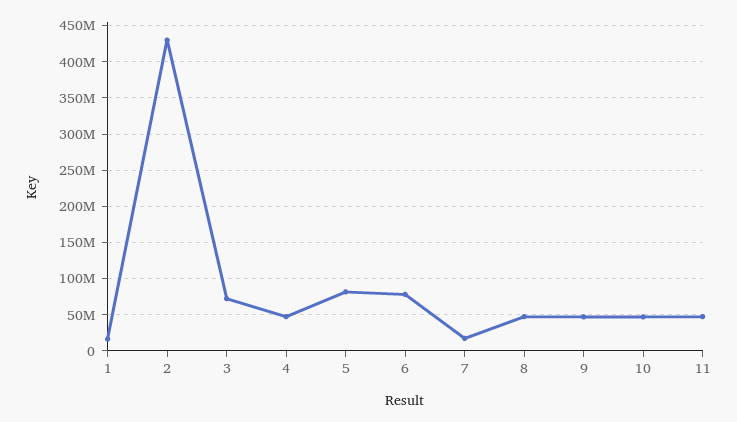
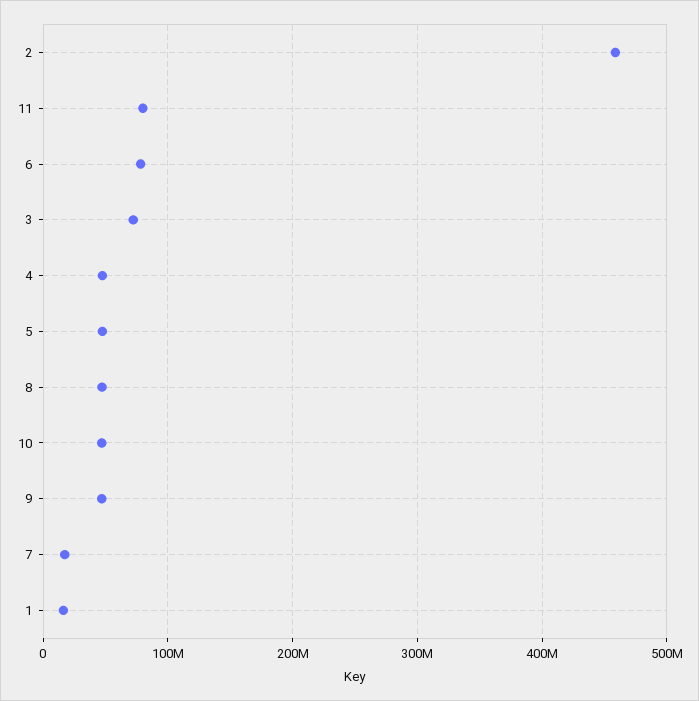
  {
    "1": 20000000,
-   "2": 430000000,
+   "2": 460000000,
    "3": 70000000,
    "4": 50000000,
-   "5": 80000000,
+   "5": 50000000,
    "6": 80000000,
    "7": 20000000,
    "8": 50000000,
    "9": 50000000,
    "10": 50000000,
-   "11": 50000000
+   "11": 80000000
  }

